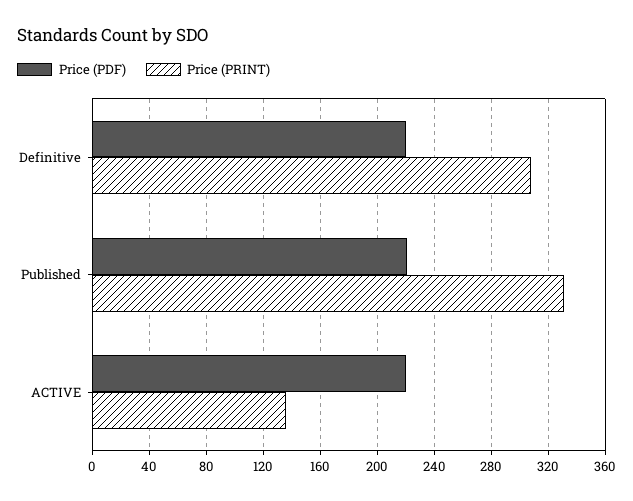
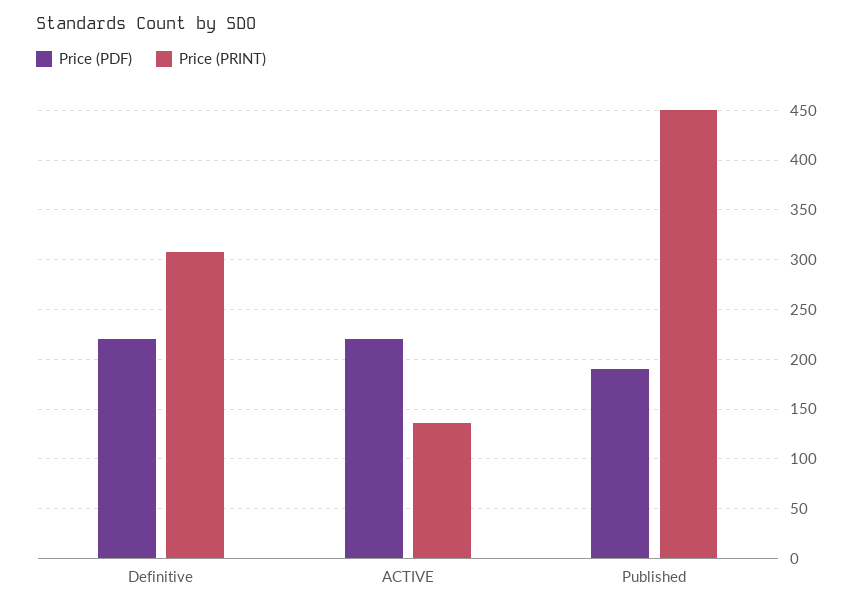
  {
    "Price (PDF)": {
      "Definitive": 220,
-     "Published": 220,
+     "Published": 190,
      "ACTIVE": 220
    },
    "Price (PRINT)": {
      "Definitive": 310,
-     "Published": 330,
+     "Published": 450,
      "ACTIVE": 135
    }
  }

